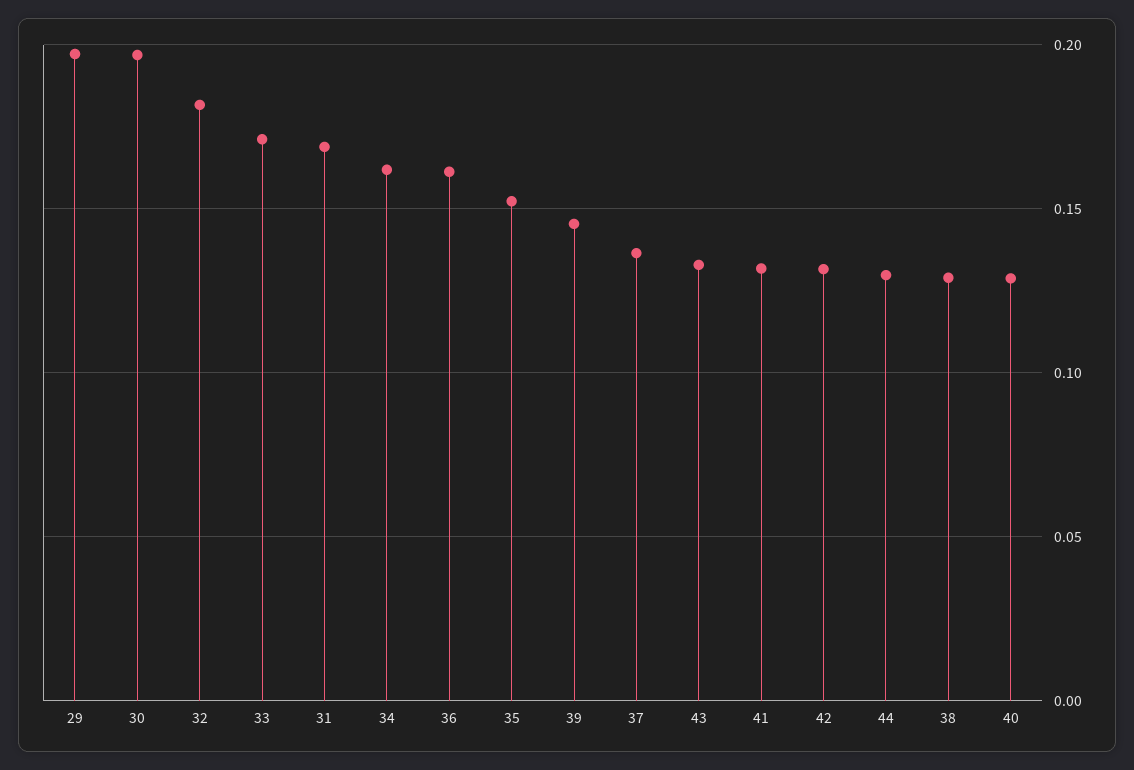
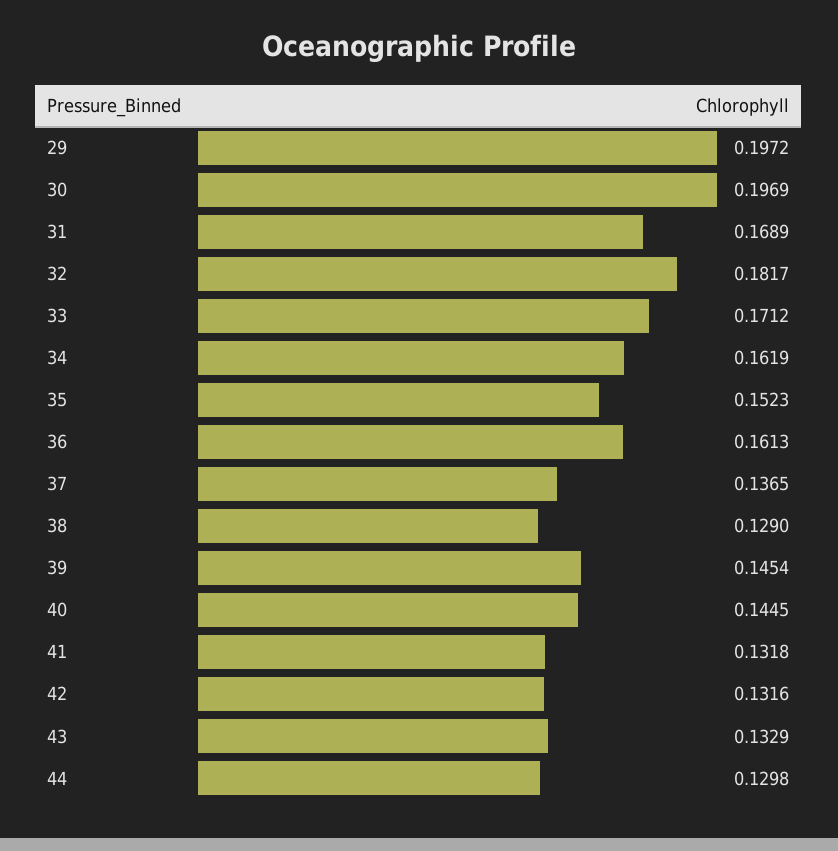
  {
    "29": 0.1972,
    "30": 0.1969,
    "32": 0.1817,
    "33": 0.1712,
    "31": 0.1689,
    "34": 0.1619,
    "36": 0.1613,
    "35": 0.1523,
    "39": 0.1454,
    "37": 0.1365,
    "43": 0.1329,
    "41": 0.1318,
    "42": 0.1316,
    "44": 0.1298,
    "38": 0.129,
-   "40": 0.13
+   "40": 0.1445
  }

